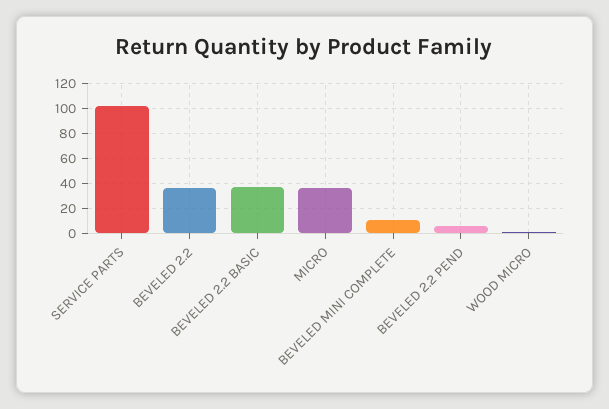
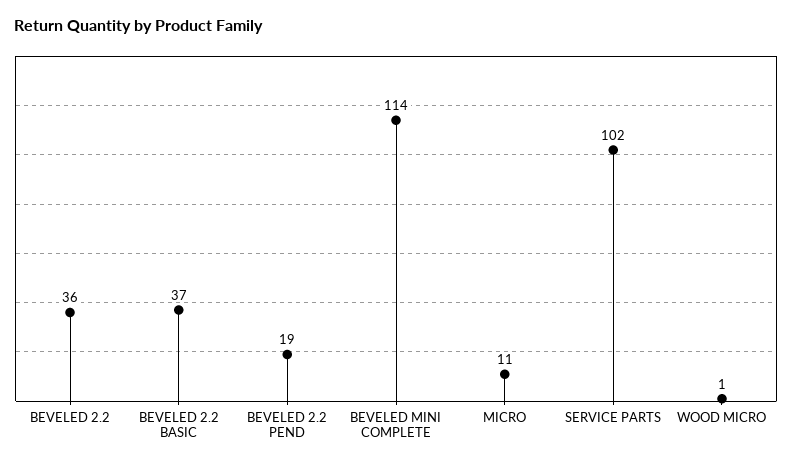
  {
    "SERVICE PARTS": 102,
    "BEVELED 2.2": 36,
    "BEVELED 2.2 BASIC": 37,
-   "MICRO": 35,
+   "MICRO": 11,
-   "BEVELED MINI COMPLETE": 10,
+   "BEVELED MINI COMPLETE": 114,
-   "BEVELED 2.2 PEND": 5,
+   "BEVELED 2.2 PEND": 19,
    "WOOD MICRO": 1
  }

